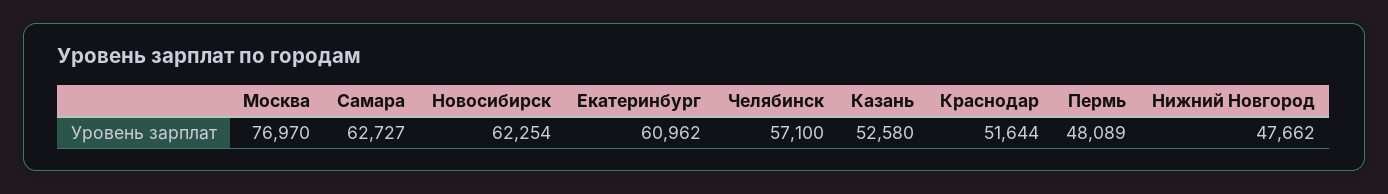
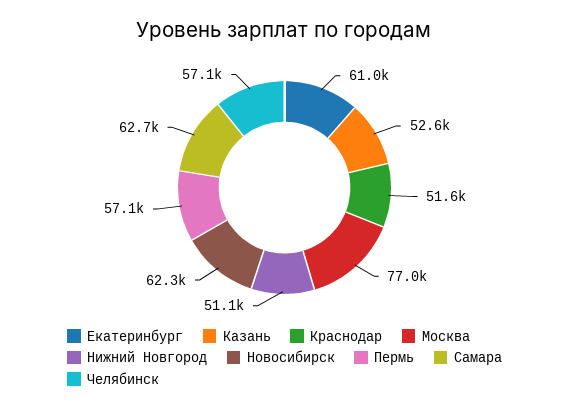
  {
    "Москва": 76970,
    "Самара": 62727,
    "Новосибирск": 62254,
    "Екатеринбург": 60962,
    "Челябинск": 57100,
    "Казань": 52580,
    "Краснодар": 51644,
-   "Пермь": 48089,
+   "Пермь": 57100,
-   "Нижний Новгород": 47662
+   "Нижний Новгород": 51100
  }

